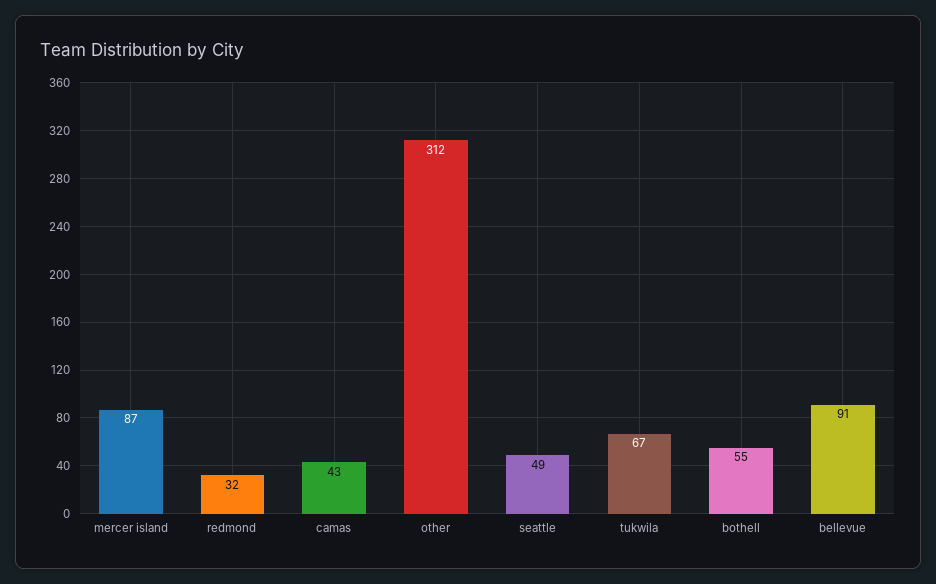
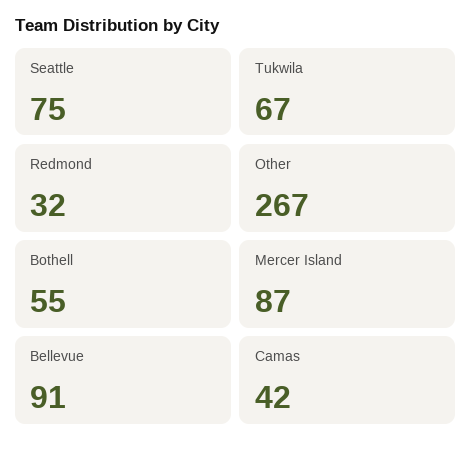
  {
    "mercer island": 87,
    "redmond": 32,
-   "camas": 43,
+   "camas": 42,
-   "other": 312,
+   "other": 267,
-   "seattle": 49,
+   "seattle": 75,
    "tukwila": 67,
    "bothell": 55,
    "bellevue": 91
  }

